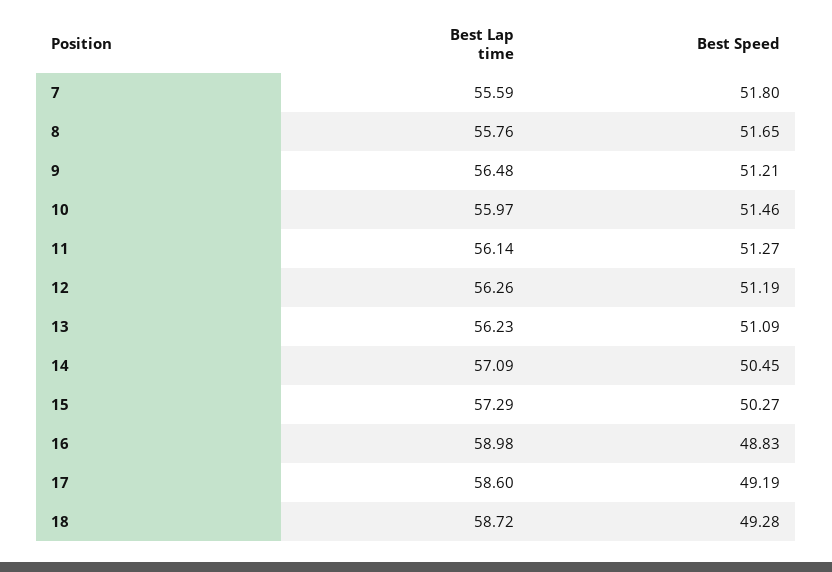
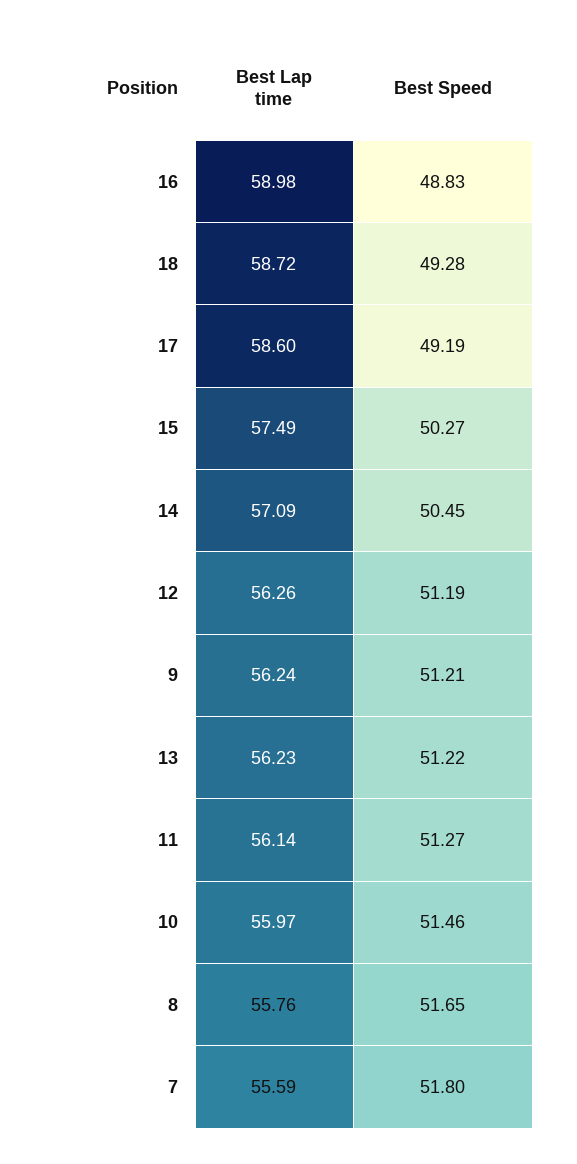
  {
    "Best Lap time": {
      "7": 55.59,
      "8": 55.76,
-     "9": 56.48,
+     "9": 56.24,
      "10": 55.97,
      "11": 56.14,
      "12": 56.26,
      "13": 56.23,
      "14": 57.09,
-     "15": 57.29,
+     "15": 57.49,
      "16": 58.98,
      "17": 58.6,
      "18": 58.72
    },
    "Best Speed": {
      "7": 51.8,
      "8": 51.65,
      "9": 51.21,
      "10": 51.46,
      "11": 51.27,
      "12": 51.19,
-     "13": 51.09,
+     "13": 51.22,
      "14": 50.45,
      "15": 50.27,
      "16": 48.83,
      "17": 49.19,
      "18": 49.28
    }
  }

